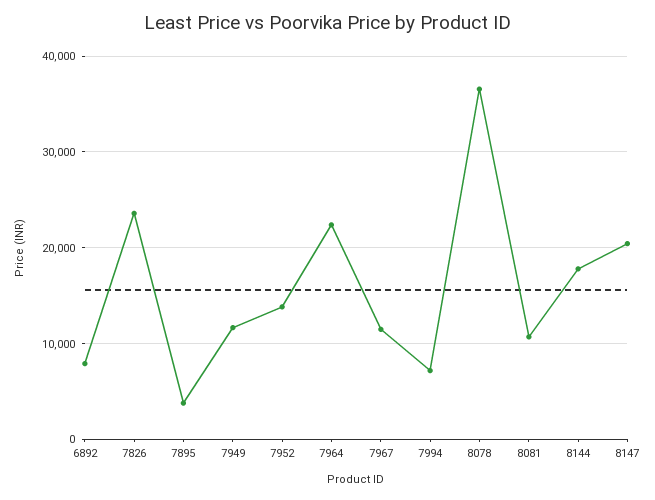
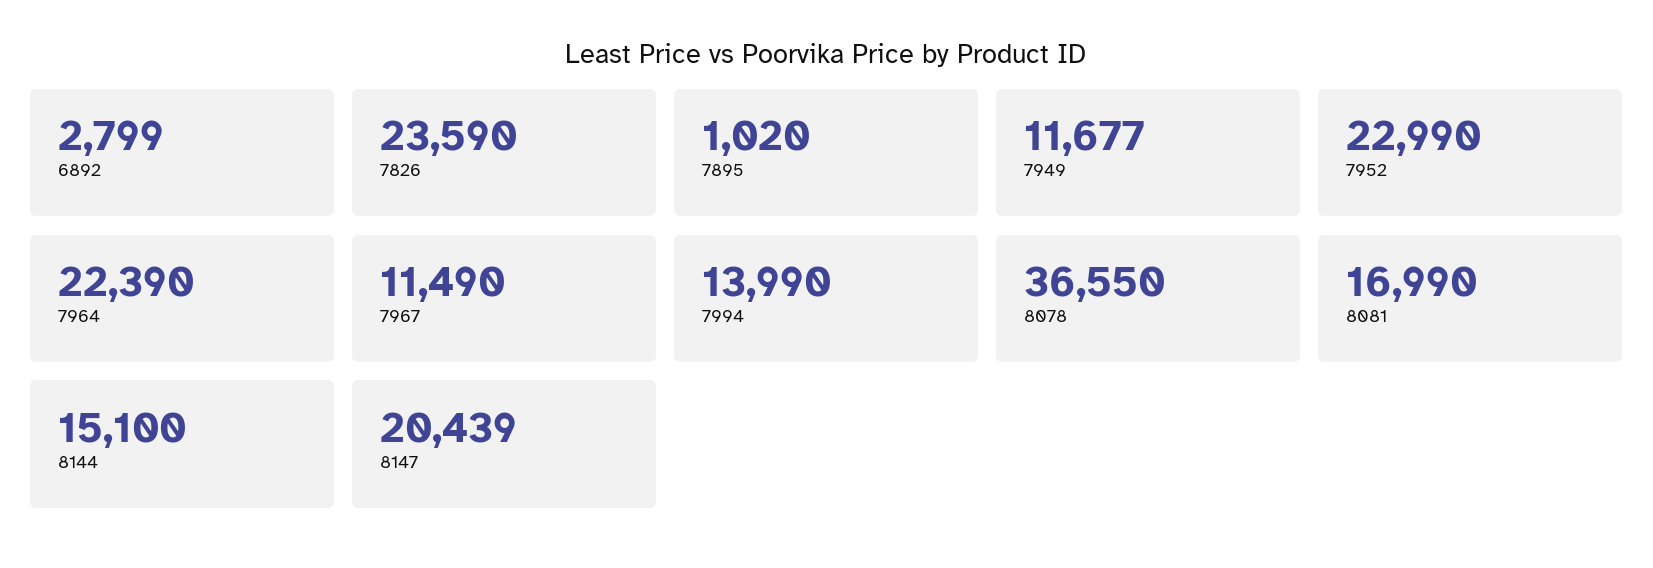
  {
-   "6892": 8000,
+   "6892": 2799,
    "7826": 23590,
-   "7895": 4000,
+   "7895": 1020,
    "7949": 11677,
-   "7952": 14000,
+   "7952": 22990,
    "7964": 22390,
    "7967": 11490,
-   "7994": 7000,
+   "7994": 13990,
    "8078": 36550,
-   "8081": 11000,
+   "8081": 16990,
-   "8144": 18000,
+   "8144": 15100,
    "8147": 20439
  }

